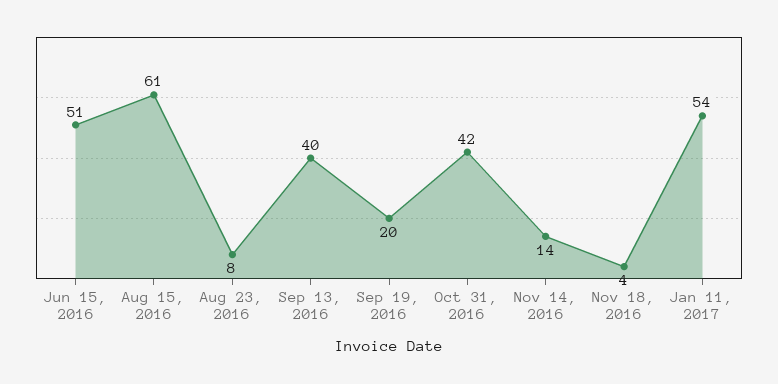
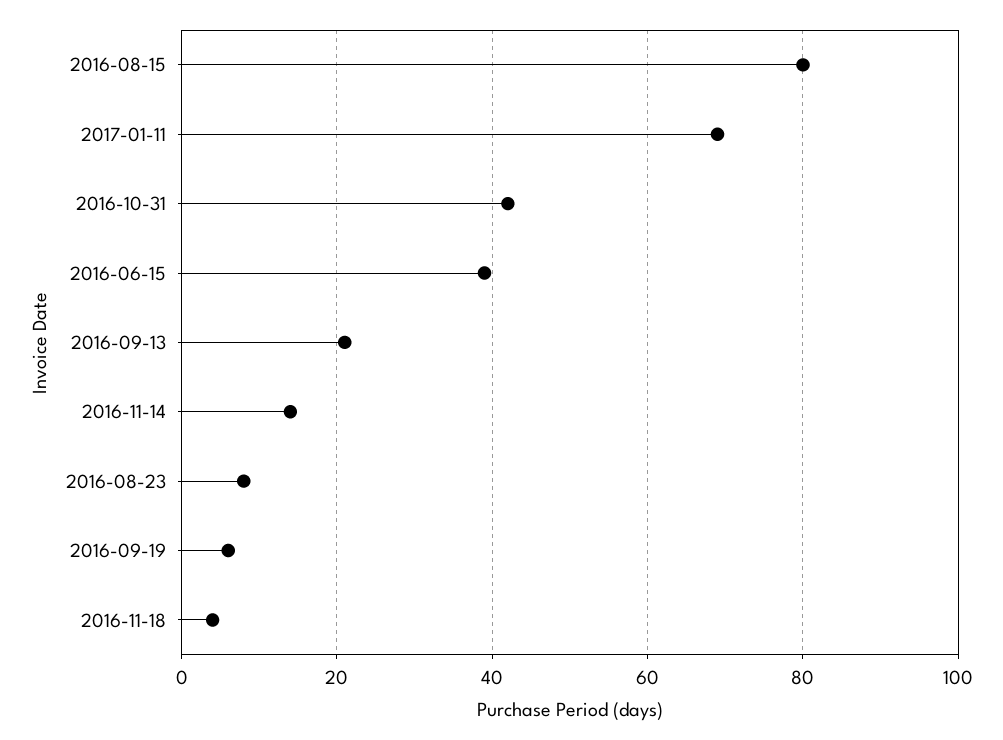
  {
-   "Jun 15, 2016": 51,
+   "Jun 15, 2016": 40,
-   "Aug 15, 2016": 61,
+   "Aug 15, 2016": 80,
    "Aug 23, 2016": 8,
-   "Sep 13, 2016": 40,
+   "Sep 13, 2016": 20,
-   "Sep 19, 2016": 20,
+   "Sep 19, 2016": 5,
    "Oct 31, 2016": 42,
    "Nov 14, 2016": 14,
    "Nov 18, 2016": 4,
-   "Jan 11, 2017": 54
+   "Jan 11, 2017": 70
  }

